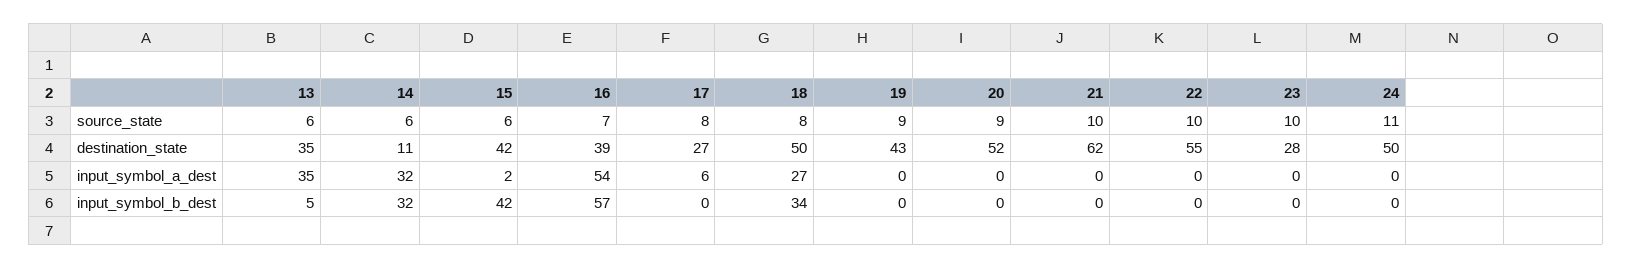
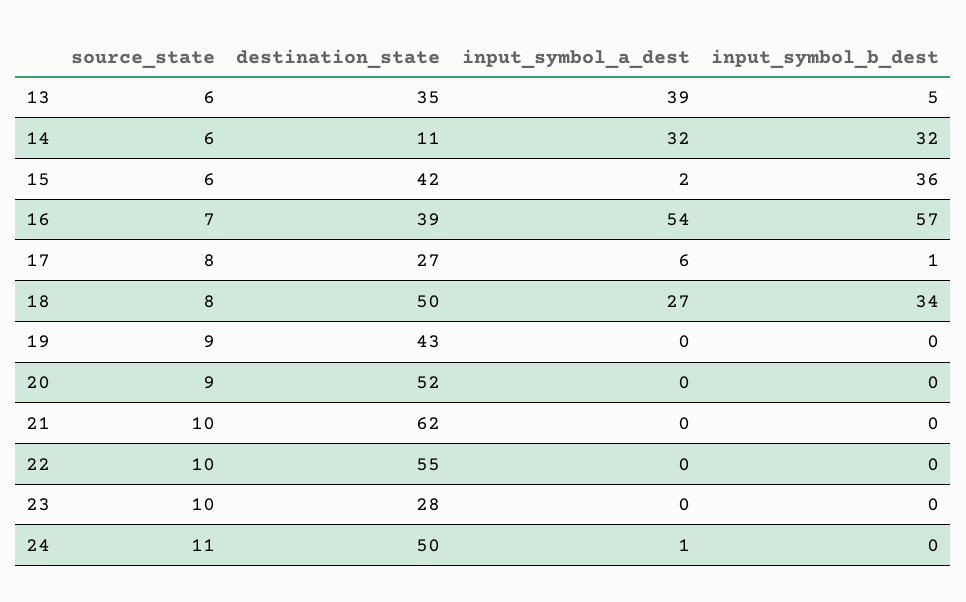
  {
    "13": {
      "source_state": 6,
      "destination_state": 35,
-     "input_symbol_a_dest": 35,
+     "input_symbol_a_dest": 39,
      "input_symbol_b_dest": 5
    },
    "14": {
      "source_state": 6,
      "destination_state": 11,
      "input_symbol_a_dest": 32,
      "input_symbol_b_dest": 32
    },
    "15": {
      "source_state": 6,
      "destination_state": 42,
      "input_symbol_a_dest": 2,
-     "input_symbol_b_dest": 42
+     "input_symbol_b_dest": 36
    },
    "16": {
      "source_state": 7,
      "destination_state": 39,
      "input_symbol_a_dest": 54,
      "input_symbol_b_dest": 57
    },
    "17": {
      "source_state": 8,
      "destination_state": 27,
      "input_symbol_a_dest": 6,
-     "input_symbol_b_dest": 0
+     "input_symbol_b_dest": 1
    },
    "18": {
      "source_state": 8,
      "destination_state": 50,
      "input_symbol_a_dest": 27,
      "input_symbol_b_dest": 34
    },
    "19": {
      "source_state": 9,
      "destination_state": 43,
      "input_symbol_a_dest": 0,
      "input_symbol_b_dest": 0
    },
    "20": {
      "source_state": 9,
      "destination_state": 52,
      "input_symbol_a_dest": 0,
      "input_symbol_b_dest": 0
    },
    "21": {
      "source_state": 10,
      "destination_state": 62,
      "input_symbol_a_dest": 0,
      "input_symbol_b_dest": 0
    },
    "22": {
      "source_state": 10,
      "destination_state": 55,
      "input_symbol_a_dest": 0,
      "input_symbol_b_dest": 0
    },
    "23": {
      "source_state": 10,
      "destination_state": 28,
      "input_symbol_a_dest": 0,
      "input_symbol_b_dest": 0
    },
    "24": {
      "source_state": 11,
      "destination_state": 50,
-     "input_symbol_a_dest": 0,
+     "input_symbol_a_dest": 1,
      "input_symbol_b_dest": 0
    }
  }

